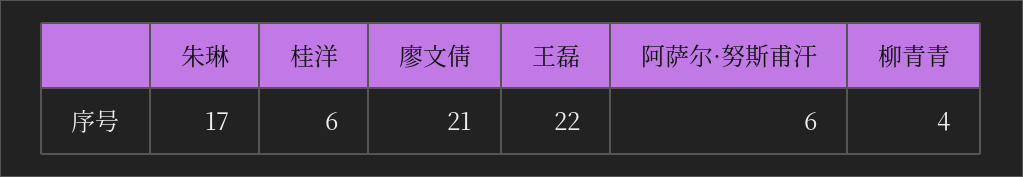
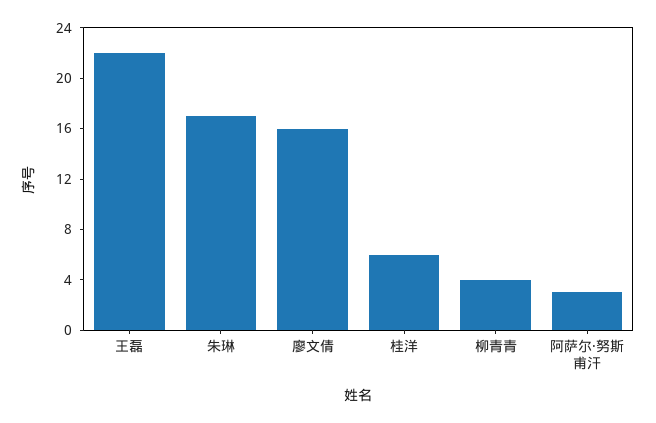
  {
    "朱琳": 17,
    "桂洋": 6,
-   "廖文倩": 21,
+   "廖文倩": 16,
    "王磊": 22,
-   "阿萨尔·努斯甫汗": 6,
+   "阿萨尔·努斯甫汗": 3,
    "柳青青": 4
  }

